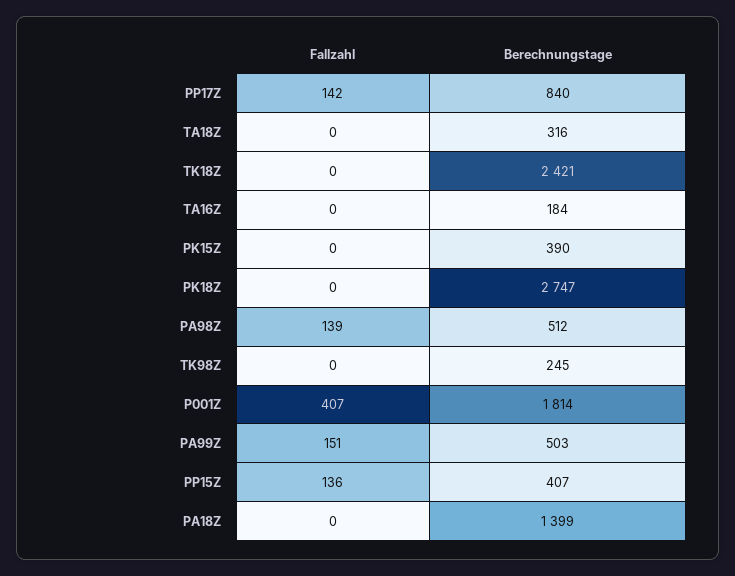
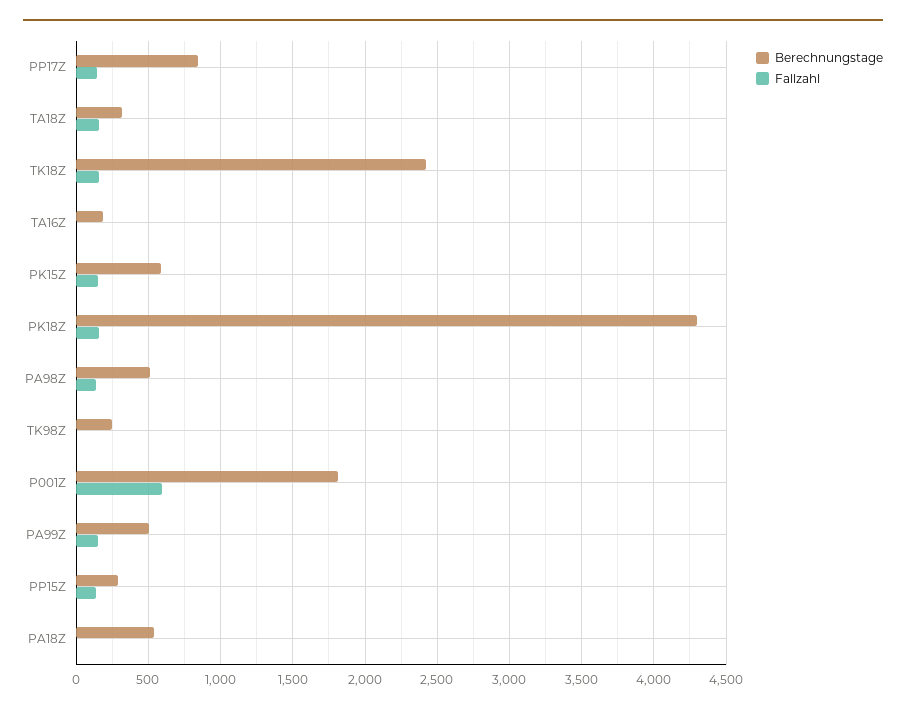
  {
    "Fallzahl": {
      "PP17Z": 142,
-     "TA18Z": 0,
+     "TA18Z": 150,
-     "TK18Z": 0,
+     "TK18Z": 150,
      "TA16Z": 0,
-     "PK15Z": 0,
+     "PK15Z": 150,
-     "PK18Z": 0,
+     "PK18Z": 150,
      "PA98Z": 139,
      "TK98Z": 0,
-     "P001Z": 407,
+     "P001Z": 600,
      "PA99Z": 151,
      "PP15Z": 136,
      "PA18Z": 0
    },
    "Berechnungstage": {
      "PP17Z": 840,
      "TA18Z": 316,
      "TK18Z": 2421,
      "TA16Z": 184,
-     "PK15Z": 390,
+     "PK15Z": 600,
-     "PK18Z": 2747,
+     "PK18Z": 4300,
      "PA98Z": 512,
      "TK98Z": 245,
      "P001Z": 1814,
      "PA99Z": 503,
-     "PP15Z": 407,
+     "PP15Z": 300,
-     "PA18Z": 1399
+     "PA18Z": 550
    }
  }

